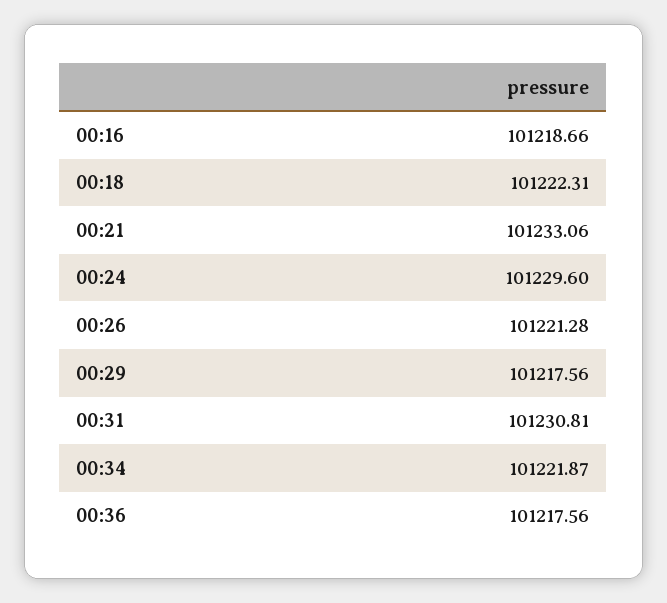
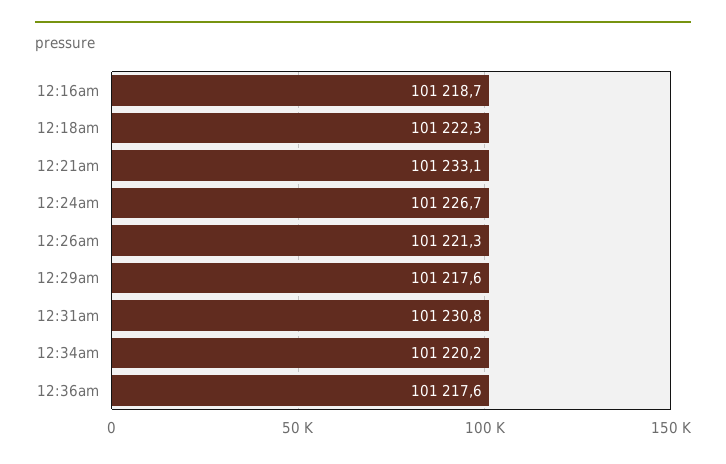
  {
    "00:16": 101218.66,
    "00:18": 101222.31,
    "00:21": 101233.06,
-   "00:24": 101229.6,
+   "00:24": 101226.7,
    "00:26": 101221.28,
    "00:29": 101217.56,
    "00:31": 101230.81,
-   "00:34": 101221.87,
+   "00:34": 101220.2,
    "00:36": 101217.56
  }

